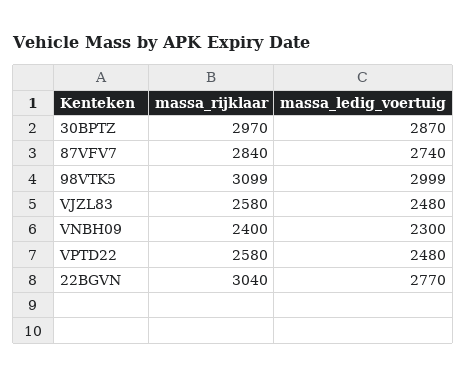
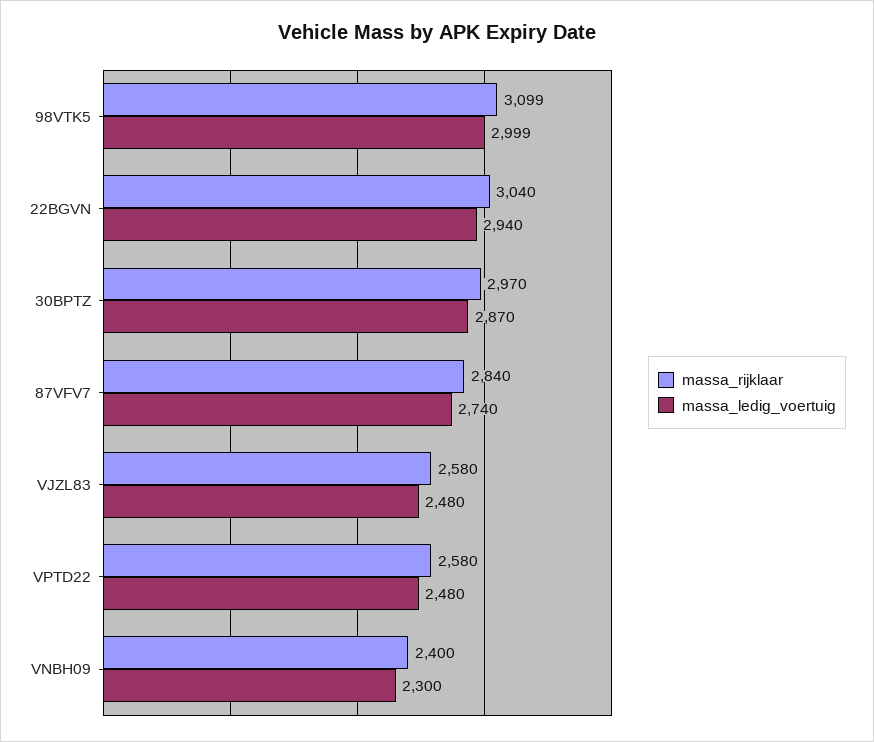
  {
    "massa_rijklaar": {
      "30BPTZ": 2970,
      "87VFV7": 2840,
      "98VTK5": 3099,
      "VJZL83": 2580,
      "VNBH09": 2400,
      "VPTD22": 2580,
      "22BGVN": 3040
    },
    "massa_ledig_voertuig": {
      "30BPTZ": 2870,
      "87VFV7": 2740,
      "98VTK5": 2999,
      "VJZL83": 2480,
      "VNBH09": 2300,
      "VPTD22": 2480,
-     "22BGVN": 2770
+     "22BGVN": 2940
    }
  }

